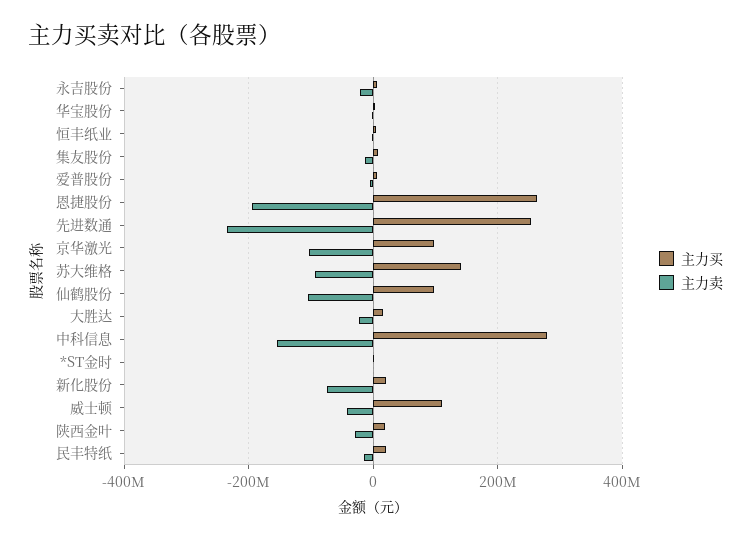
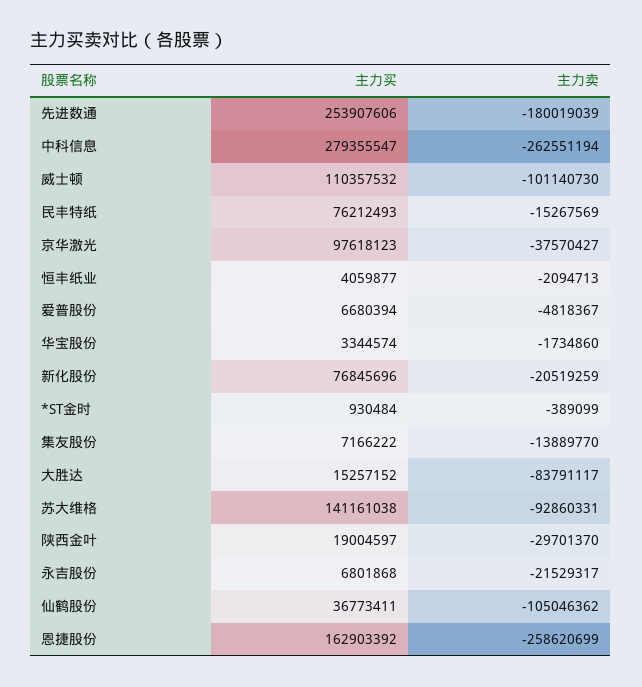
  {
    "主力买": {
      "永吉股份": 6801868,
      "华宝股份": 3344574,
      "恒丰纸业": 4059877,
      "集友股份": 7166222,
      "爱普股份": 6680394,
-     "恩捷股份": 260000000,
+     "恩捷股份": 162903392,
      "先进数通": 253907606,
      "京华激光": 97618123,
      "苏大维格": 141161038,
-     "仙鹤股份": 100000000,
+     "仙鹤股份": 36773411,
      "大胜达": 15257152,
      "中科信息": 279355547,
      "*ST金时": 930484,
-     "新化股份": 20000000,
+     "新化股份": 76845696,
      "威士顿": 110357532,
      "陕西金叶": 19004597,
-     "民丰特纸": 20000000
+     "民丰特纸": 76212493
    },
    "主力卖": {
      "永吉股份": -21529317,
      "华宝股份": -1734860,
      "恒丰纸业": -2094713,
      "集友股份": -13889770,
      "爱普股份": -4818367,
-     "恩捷股份": -200000000,
+     "恩捷股份": -258620699,
-     "先进数通": -240000000,
+     "先进数通": -180019039,
-     "京华激光": -100000000,
+     "京华激光": -37570427,
      "苏大维格": -92860331,
      "仙鹤股份": -105046362,
-     "大胜达": -20000000,
+     "大胜达": -83791117,
-     "中科信息": -160000000,
+     "中科信息": -262551194,
      "*ST金时": -389099,
-     "新化股份": -80000000,
+     "新化股份": -20519259,
-     "威士顿": -40000000,
+     "威士顿": -101140730,
      "陕西金叶": -29701370,
      "民丰特纸": -15267569
    }
  }

